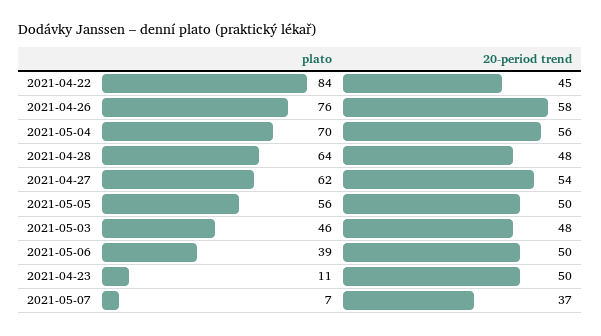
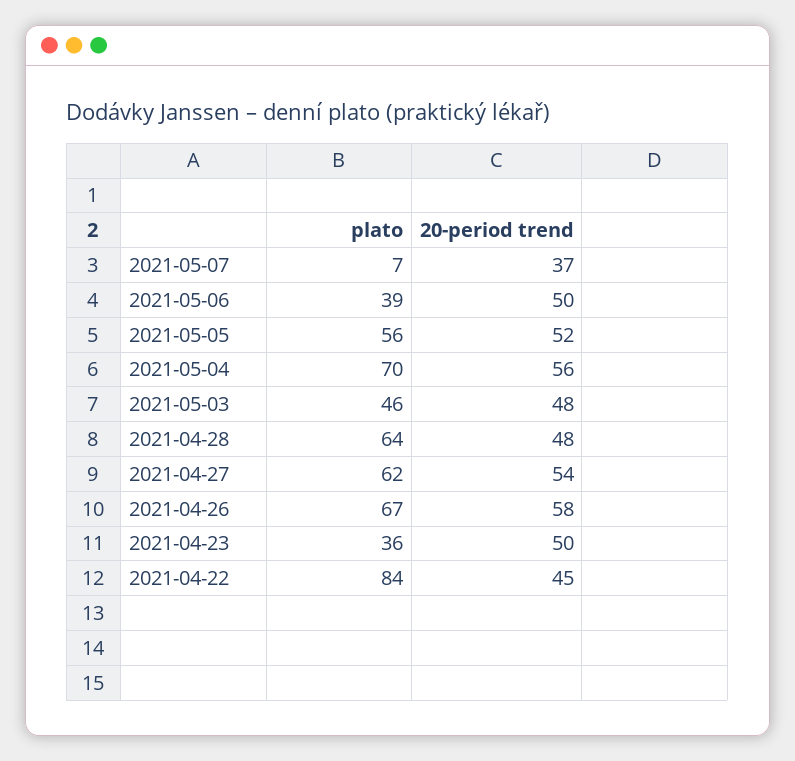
  {
    "plato": {
      "2021-04-22": 84,
-     "2021-04-26": 76,
+     "2021-04-26": 67,
      "2021-05-04": 70,
      "2021-04-28": 64,
      "2021-04-27": 62,
      "2021-05-05": 56,
      "2021-05-03": 46,
      "2021-05-06": 39,
-     "2021-04-23": 11,
+     "2021-04-23": 36,
      "2021-05-07": 7
    },
    "20-period trend": {
      "2021-04-22": 45,
      "2021-04-26": 58,
      "2021-05-04": 56,
      "2021-04-28": 48,
      "2021-04-27": 54,
-     "2021-05-05": 50,
+     "2021-05-05": 52,
      "2021-05-03": 48,
      "2021-05-06": 50,
      "2021-04-23": 50,
      "2021-05-07": 37
    }
  }

